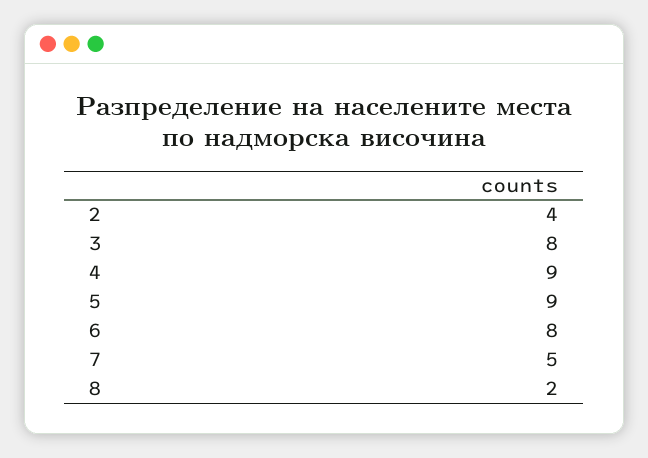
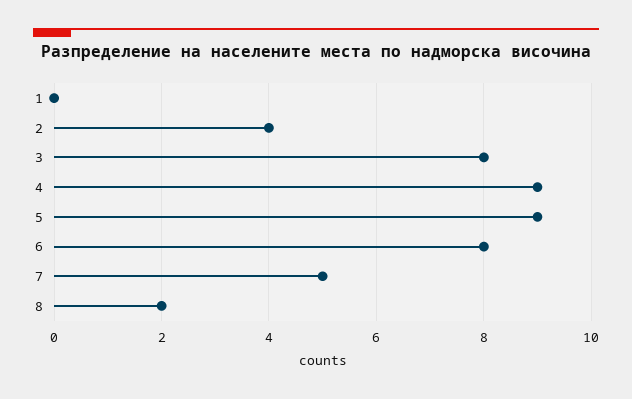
  {
    "2": 4,
    "3": 8,
    "4": 9,
    "5": 9,
    "6": 8,
    "7": 5,
-   "8": 2
+   "8": 2,
+   "1": 0
  }

